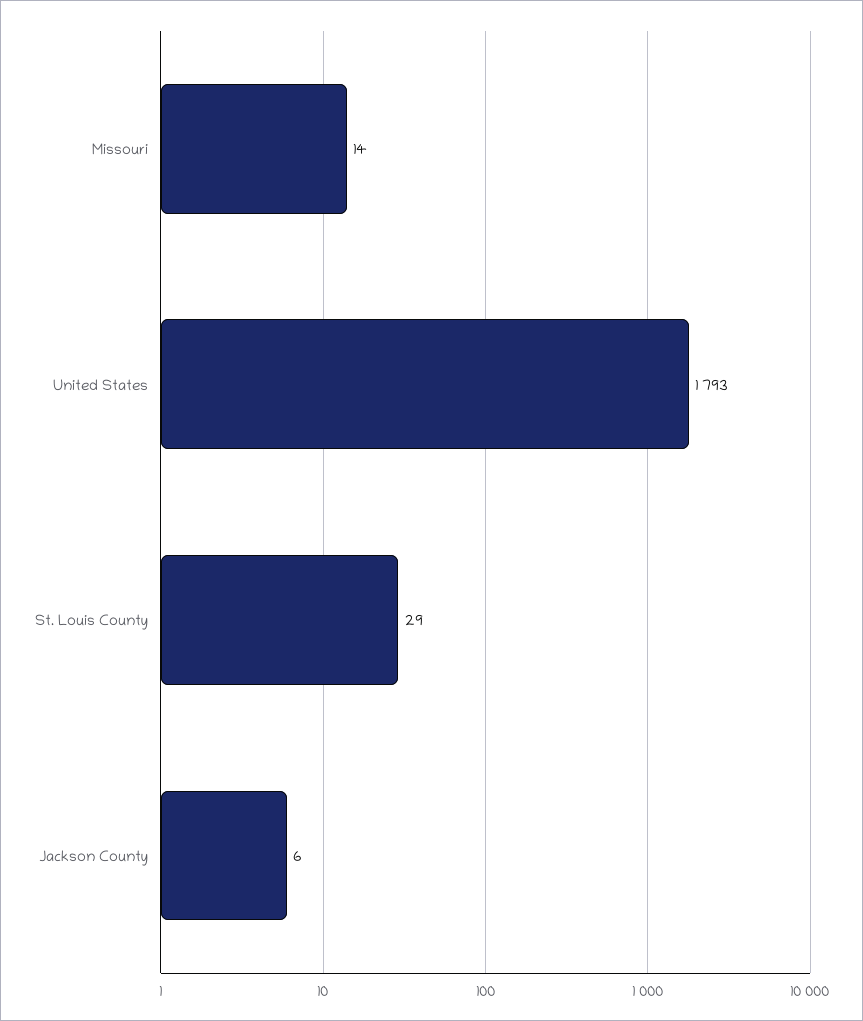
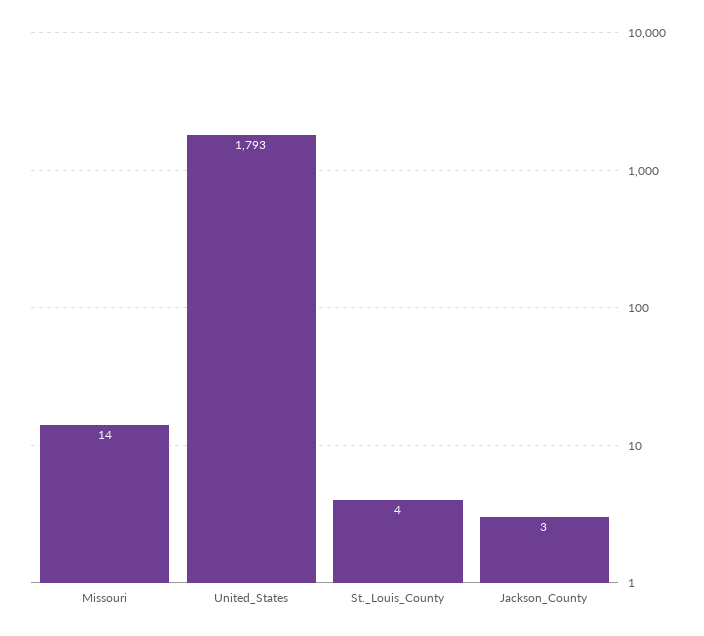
  {
    "Missouri": 14,
    "United States": 1793,
-   "St. Louis County": 29,
+   "St. Louis County": 4,
-   "Jackson County": 6
+   "Jackson County": 3
  }

